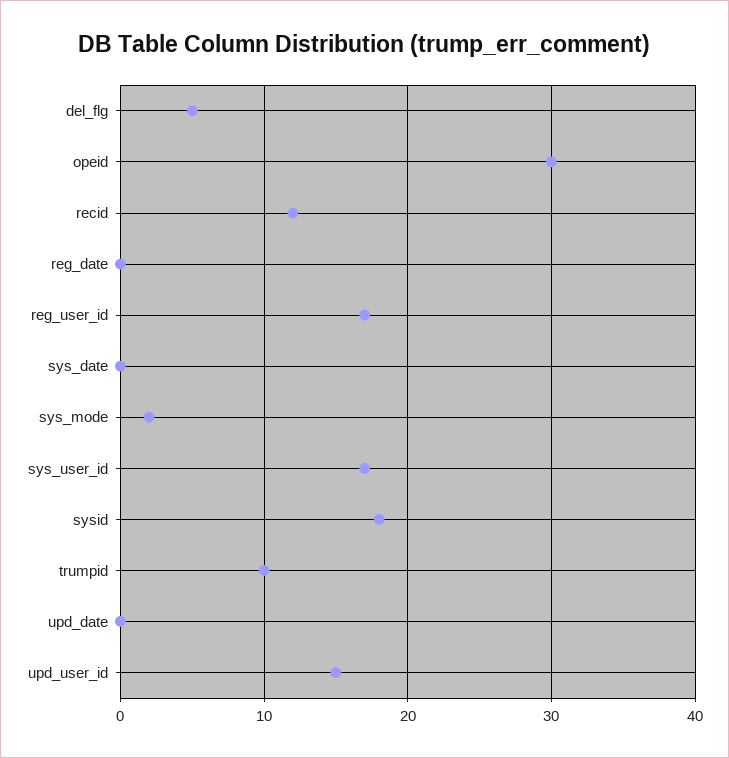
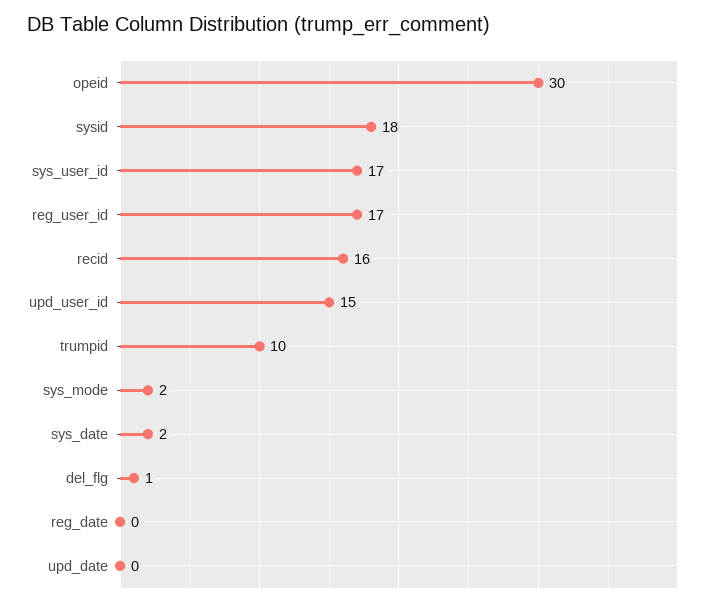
  {
-   "del_flg": 5,
+   "del_flg": 1,
    "opeid": 30,
-   "recid": 12,
+   "recid": 16,
    "reg_date": 0,
    "reg_user_id": 17,
-   "sys_date": 0,
+   "sys_date": 2,
    "sys_mode": 2,
    "sys_user_id": 17,
    "sysid": 18,
    "trumpid": 10,
    "upd_date": 0,
    "upd_user_id": 15
  }

